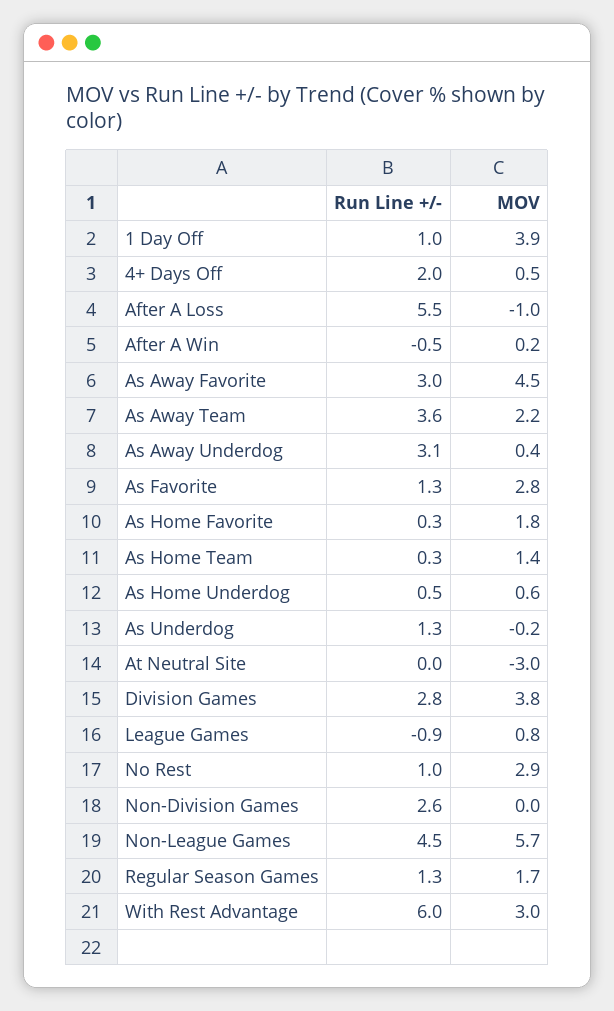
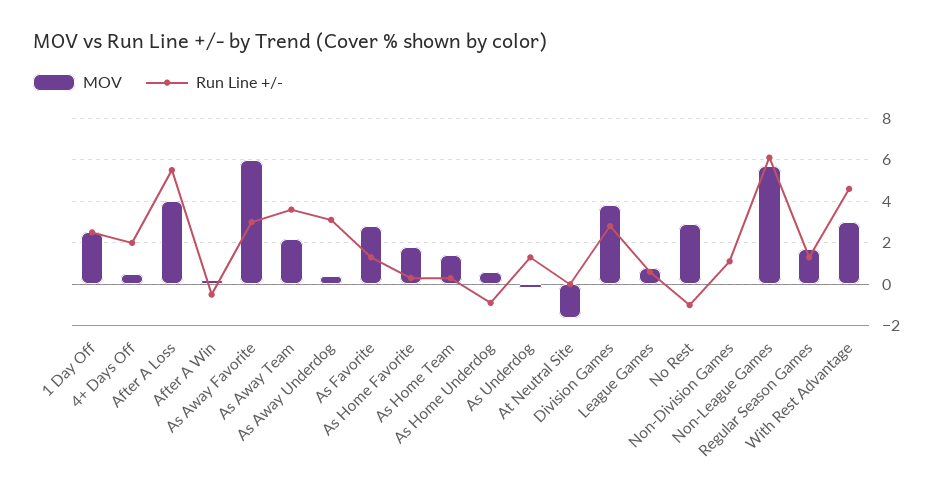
  {
    "Run Line +/-": {
-     "1 Day Off": 1,
+     "1 Day Off": 2.5,
      "4+ Days Off": 2,
      "After A Loss": 5.5,
      "After A Win": -0.5,
      "As Away Favorite": 3,
      "As Away Team": 3.6,
      "As Away Underdog": 3.1,
      "As Favorite": 1.3,
      "As Home Favorite": 0.3,
      "As Home Team": 0.3,
-     "As Home Underdog": 0.5,
+     "As Home Underdog": -1,
      "As Underdog": 1.3,
      "At Neutral Site": 0,
      "Division Games": 2.8,
-     "League Games": -0.9,
+     "League Games": 0.5,
-     "No Rest": 1,
+     "No Rest": -1,
-     "Non-Division Games": 2.6,
+     "Non-Division Games": 1,
-     "Non-League Games": 4.5,
+     "Non-League Games": 6,
      "Regular Season Games": 1.3,
-     "With Rest Advantage": 6
+     "With Rest Advantage": 4.5
    },
    "MOV": {
-     "1 Day Off": 3.9,
+     "1 Day Off": 2.5,
      "4+ Days Off": 0.5,
-     "After A Loss": -1,
+     "After A Loss": 4,
      "After A Win": 0.2,
-     "As Away Favorite": 4.5,
+     "As Away Favorite": 6,
      "As Away Team": 2.2,
      "As Away Underdog": 0.4,
      "As Favorite": 2.8,
      "As Home Favorite": 1.8,
      "As Home Team": 1.4,
      "As Home Underdog": 0.6,
      "As Underdog": -0.2,
-     "At Neutral Site": -3,
+     "At Neutral Site": -1.5,
      "Division Games": 3.8,
      "League Games": 0.8,
      "No Rest": 2.9,
      "Non-Division Games": 0,
      "Non-League Games": 5.7,
      "Regular Season Games": 1.7,
      "With Rest Advantage": 3
    }
  }

